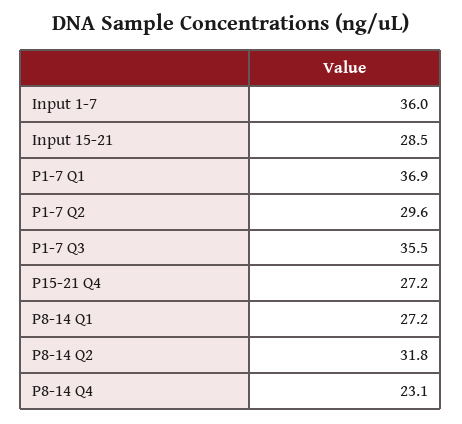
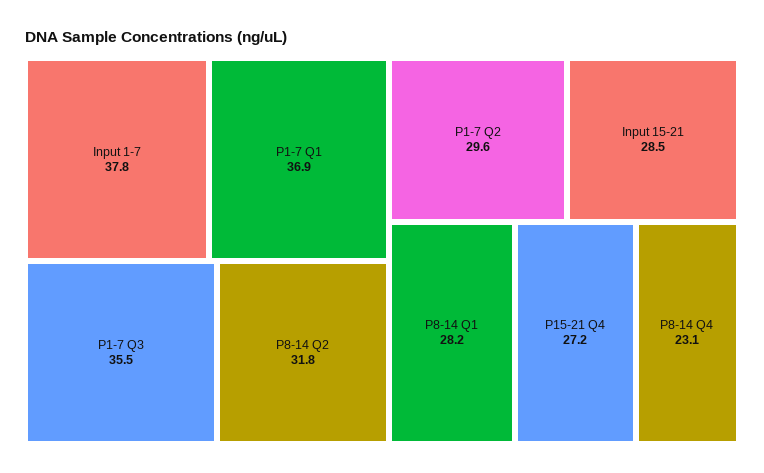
  {
-   "Input 1-7": 36,
+   "Input 1-7": 37.8,
    "Input 15-21": 28.5,
    "P1-7 Q1": 36.9,
    "P1-7 Q2": 29.6,
    "P1-7 Q3": 35.5,
    "P15-21 Q4": 27.2,
-   "P8-14 Q1": 27.2,
+   "P8-14 Q1": 28.2,
    "P8-14 Q2": 31.8,
    "P8-14 Q4": 23.1
  }

